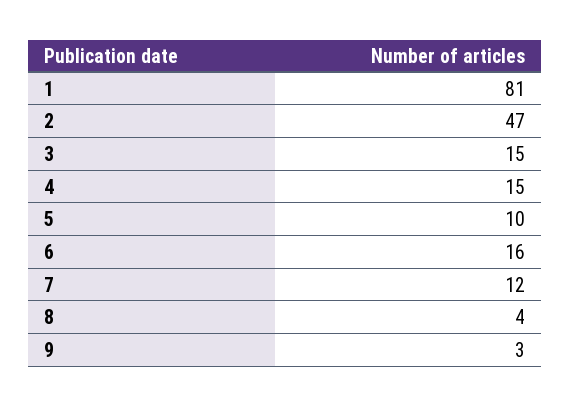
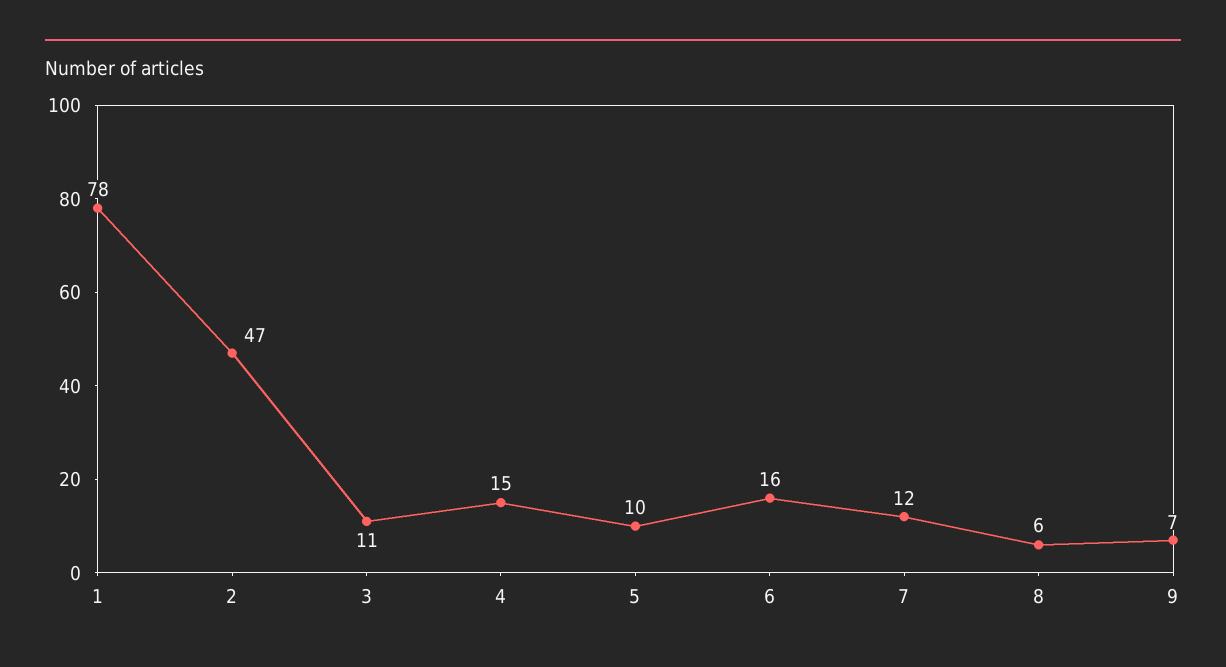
  {
-   "1": 81,
+   "1": 78,
    "2": 47,
-   "3": 15,
+   "3": 11,
    "4": 15,
    "5": 10,
    "6": 16,
    "7": 12,
-   "8": 4,
+   "8": 6,
-   "9": 3
+   "9": 7
  }

